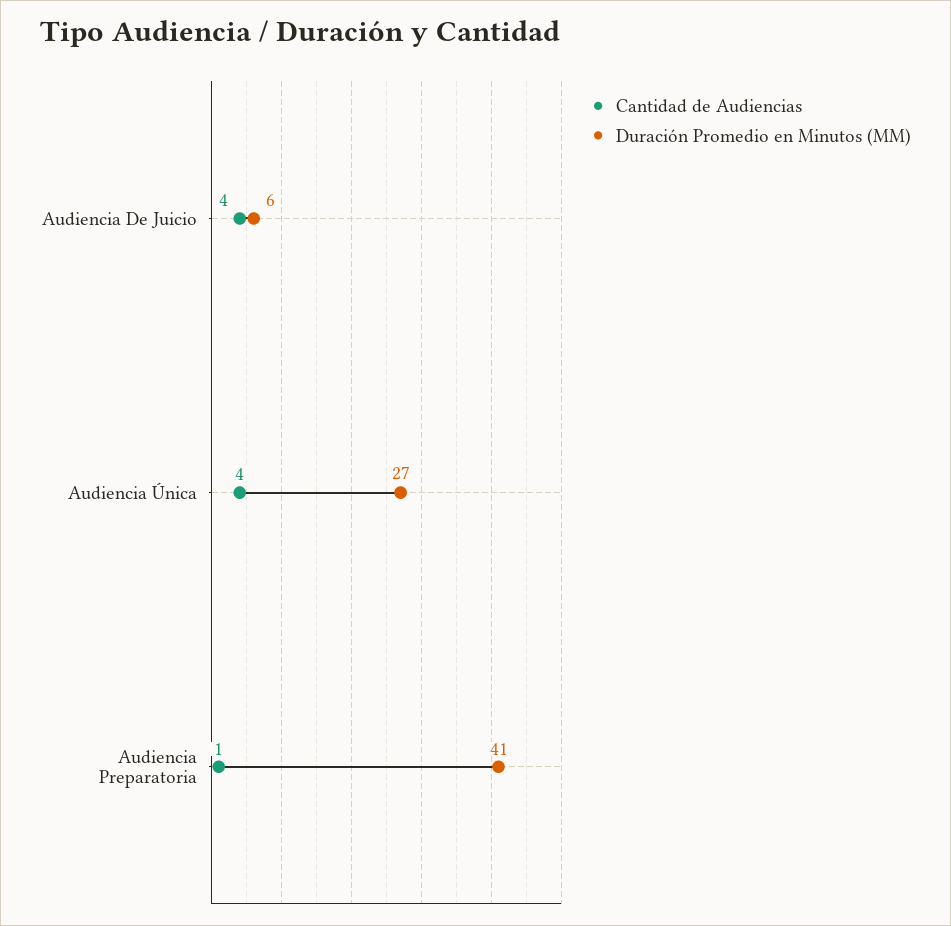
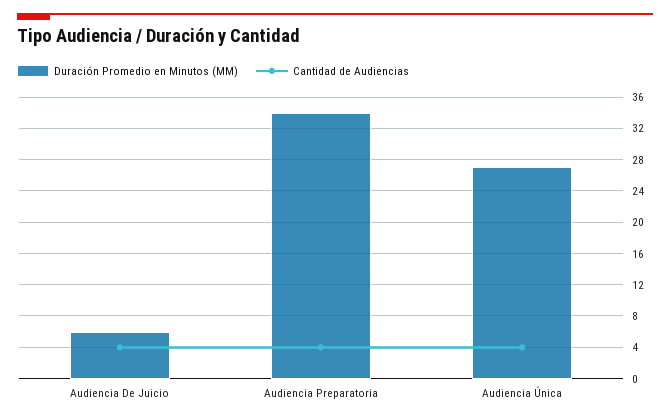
  {
    "Cantidad de Audiencias": {
      "Audiencia De Juicio": 4,
      "Audiencia Única": 4,
-     "Audiencia Preparatoria": 1
+     "Audiencia Preparatoria": 4
    },
    "Duración Promedio en Minutos (MM)": {
      "Audiencia De Juicio": 6,
      "Audiencia Única": 27,
-     "Audiencia Preparatoria": 41
+     "Audiencia Preparatoria": 34
    }
  }

